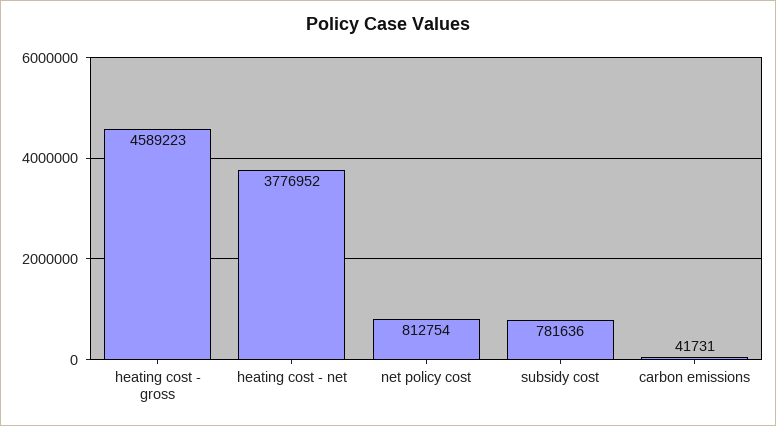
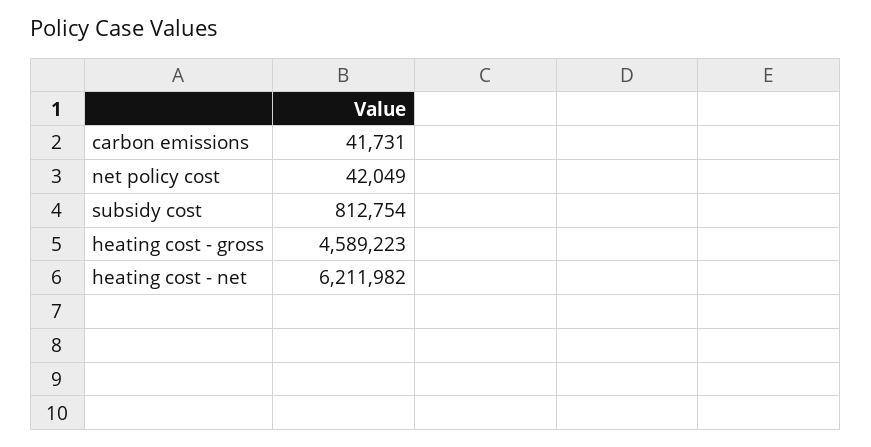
  {
    "heating cost - gross": 4589223,
-   "heating cost - net": 3776952,
+   "heating cost - net": 6211982,
-   "net policy cost": 812754,
+   "net policy cost": 42049,
-   "subsidy cost": 781636,
+   "subsidy cost": 812754,
    "carbon emissions": 41731
  }

